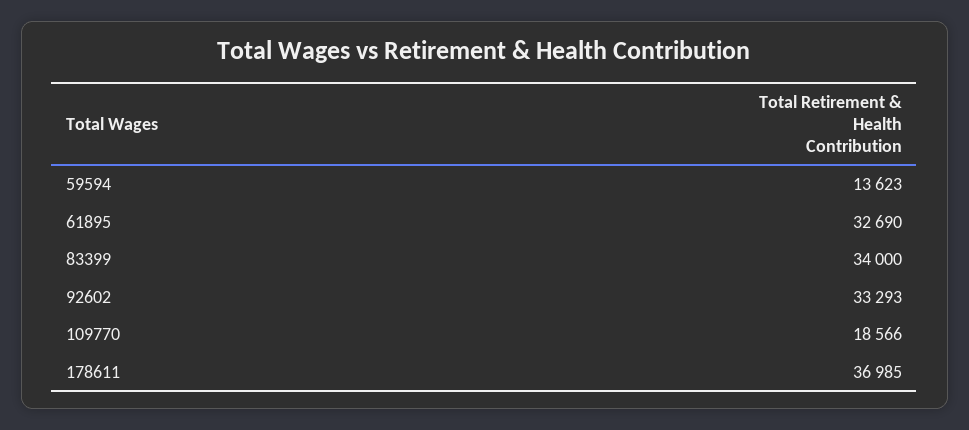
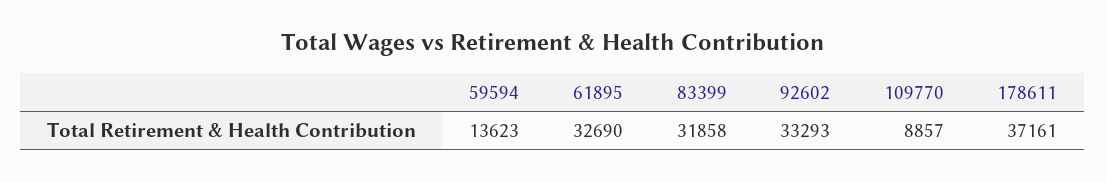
  {
    "59594": 13623,
    "61895": 32690,
-   "83399": 34000,
+   "83399": 31858,
    "92602": 33293,
-   "109770": 18566,
+   "109770": 8857,
-   "178611": 36985
+   "178611": 37161
  }

